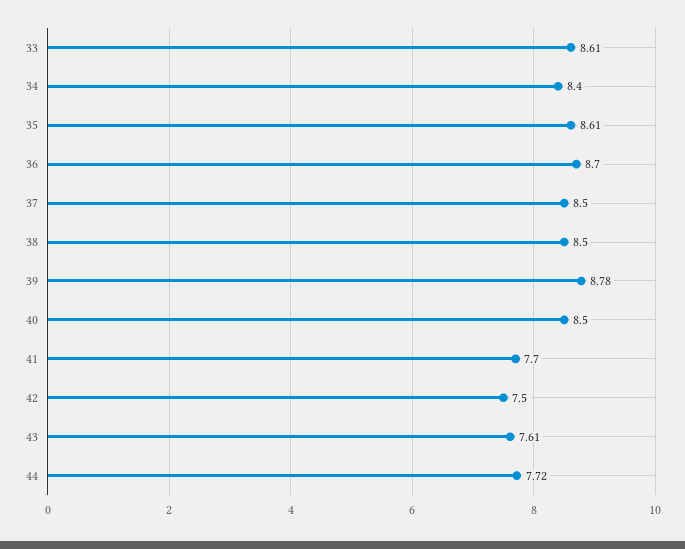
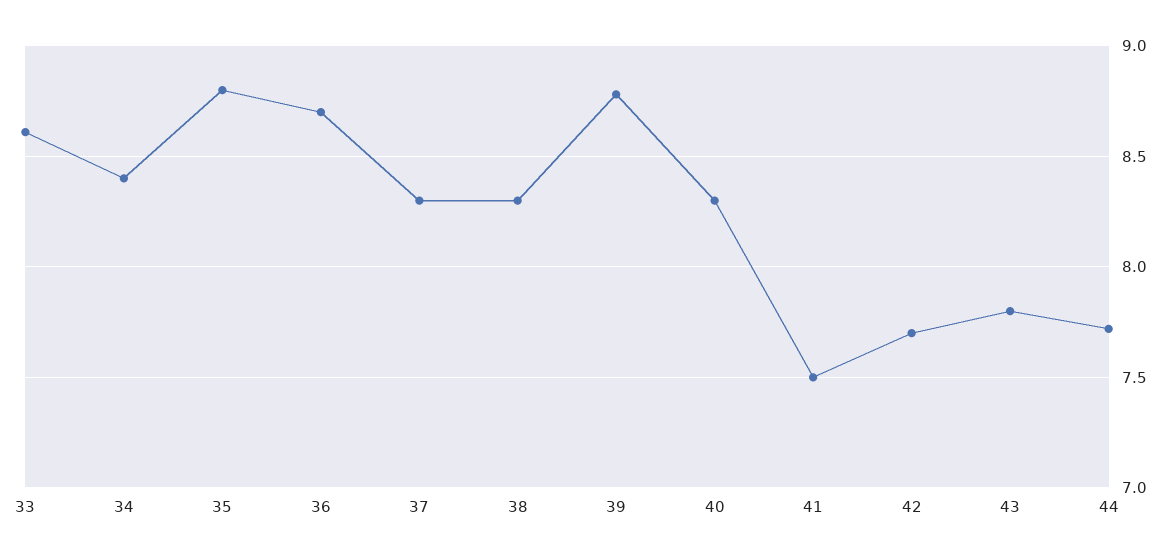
  {
    "33": 8.61,
    "34": 8.4,
-   "35": 8.61,
+   "35": 8.8,
    "36": 8.7,
-   "37": 8.5,
+   "37": 8.3,
-   "38": 8.5,
+   "38": 8.3,
    "39": 8.78,
-   "40": 8.5,
+   "40": 8.3,
-   "41": 7.7,
+   "41": 7.5,
-   "42": 7.5,
+   "42": 7.7,
-   "43": 7.61,
+   "43": 7.8,
    "44": 7.72
  }

